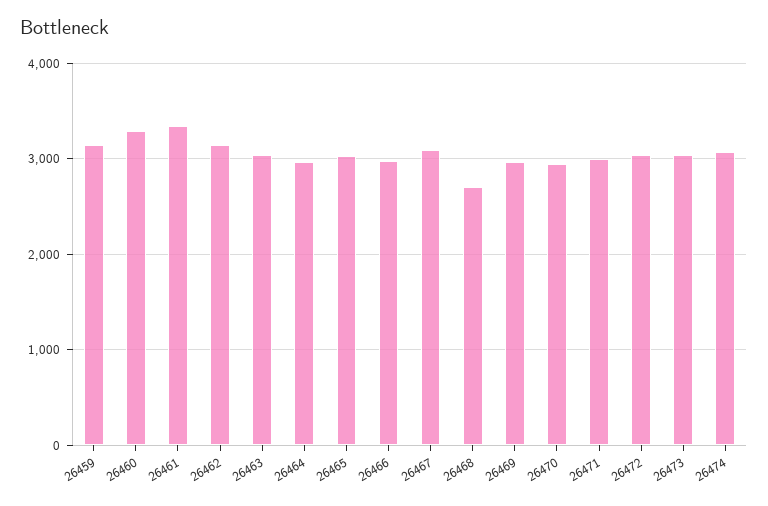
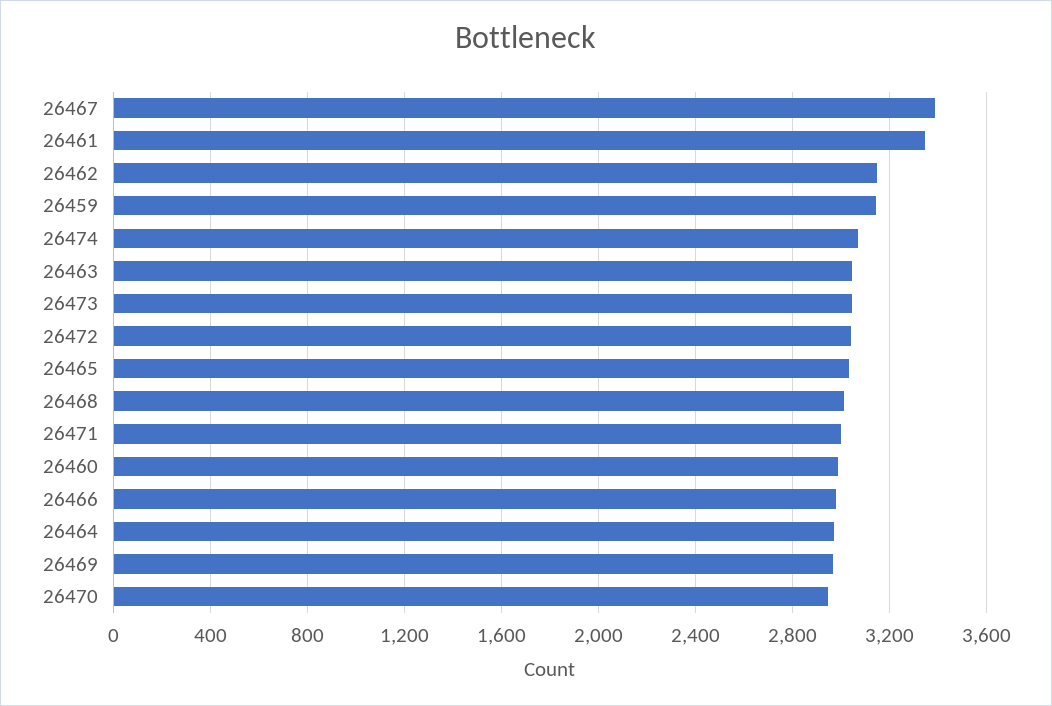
  {
    "26459": 3150,
-   "26460": 3300,
+   "26460": 3000,
    "26461": 3350,
    "26462": 3150,
    "26463": 3050,
    "26464": 2950,
    "26465": 3050,
    "26466": 3000,
-   "26467": 3100,
+   "26467": 3400,
-   "26468": 2700,
+   "26468": 3000,
    "26469": 2950,
    "26470": 2950,
    "26471": 3000,
    "26472": 3050,
    "26473": 3050,
    "26474": 3050
  }

